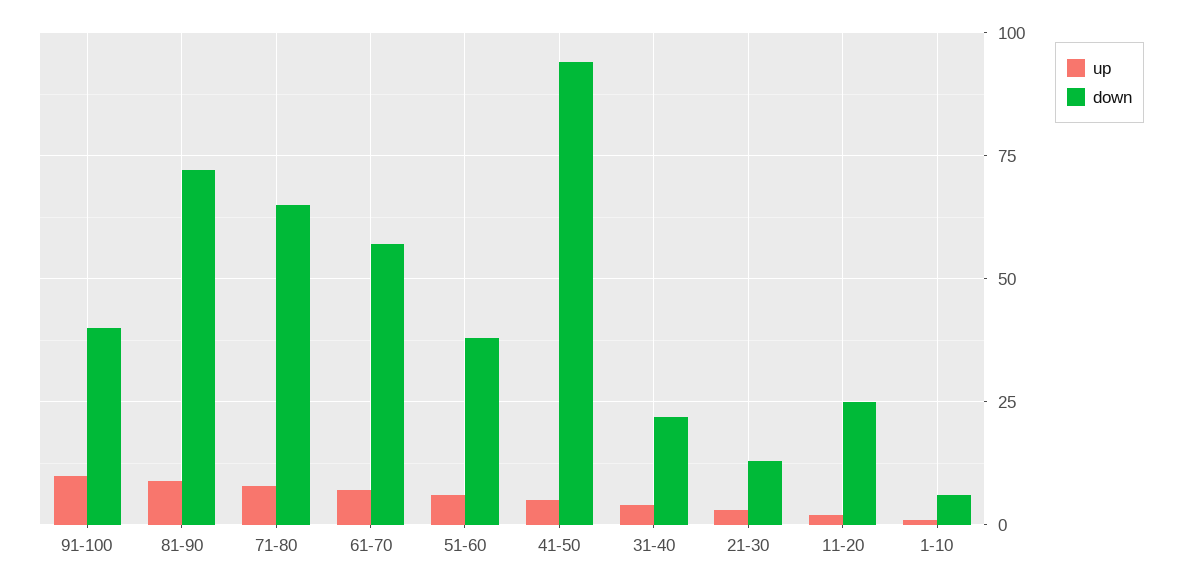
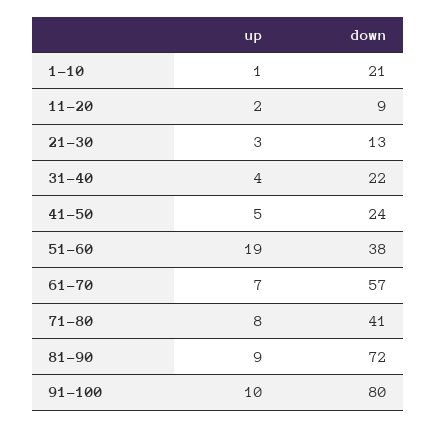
  {
    "up": {
      "91-100": 10,
      "81-90": 9,
      "71-80": 8,
      "61-70": 7,
-     "51-60": 5,
+     "51-60": 19,
      "41-50": 5,
      "31-40": 4,
      "21-30": 3,
      "11-20": 2,
      "1-10": 1
    },
    "down": {
-     "91-100": 40,
+     "91-100": 80,
      "81-90": 72,
-     "71-80": 65,
+     "71-80": 41,
      "61-70": 57,
      "51-60": 38,
-     "41-50": 95,
+     "41-50": 24,
      "31-40": 22,
      "21-30": 13,
-     "11-20": 25,
+     "11-20": 9,
-     "1-10": 5
+     "1-10": 21
    }
  }

